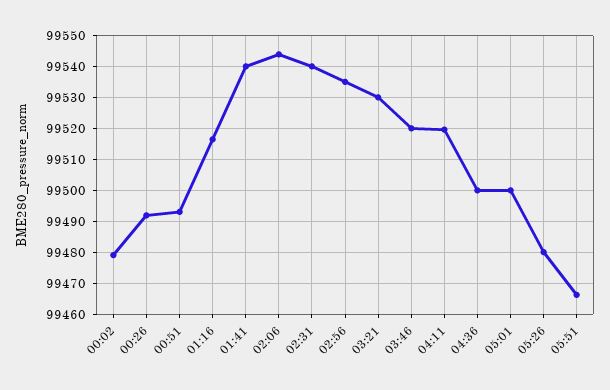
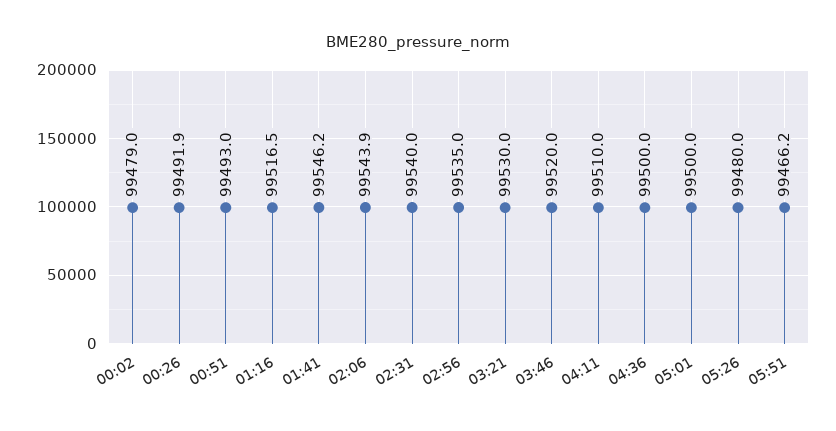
  {
    "00:02": 99479,
    "00:26": 99491.9,
    "00:51": 99493,
    "01:16": 99516.5,
-   "01:41": 99540,
+   "01:41": 99546.2,
    "02:06": 99543.9,
    "02:31": 99540,
    "02:56": 99535,
    "03:21": 99530,
    "03:46": 99520,
-   "04:11": 99520,
+   "04:11": 99510,
    "04:36": 99500,
    "05:01": 99500,
    "05:26": 99480,
    "05:51": 99466.2
  }

